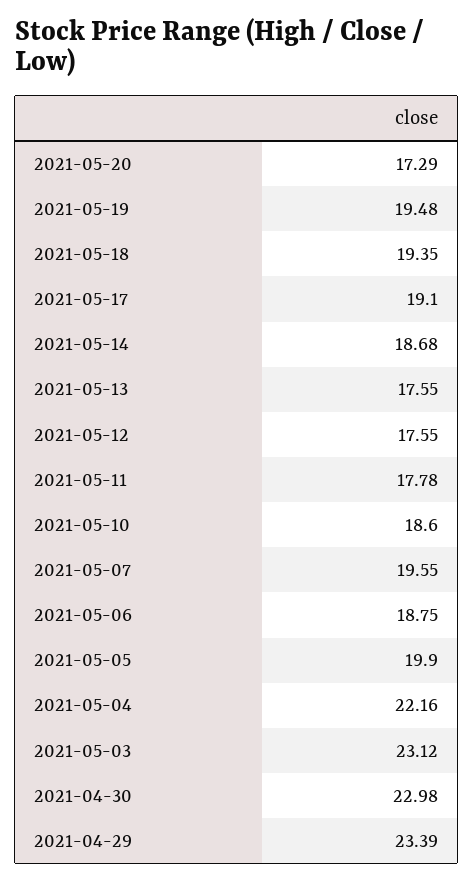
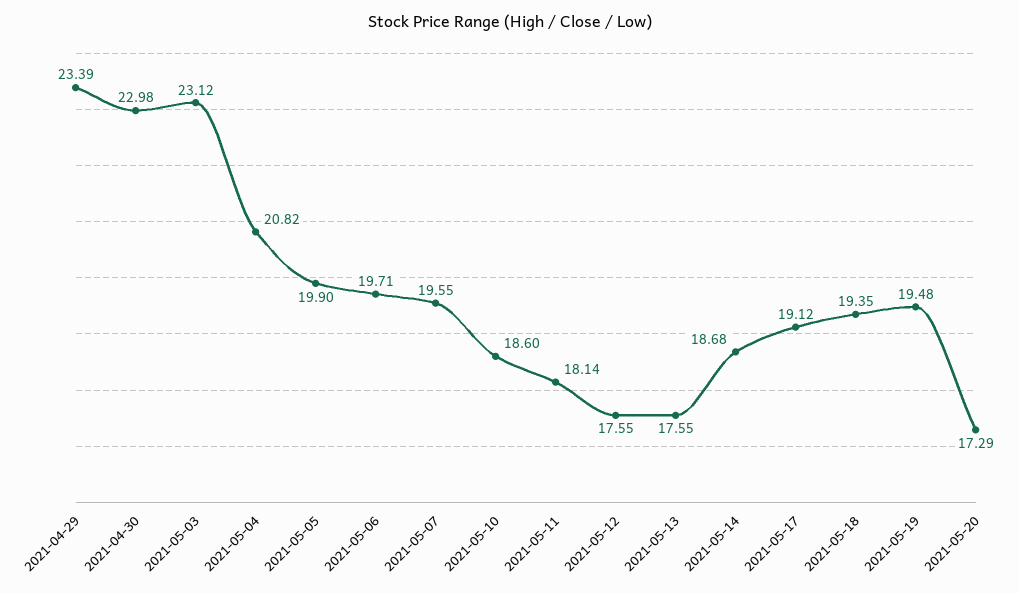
  {
    "2021-05-20": 17.29,
    "2021-05-19": 19.48,
    "2021-05-18": 19.35,
-   "2021-05-17": 19.1,
+   "2021-05-17": 19.12,
    "2021-05-14": 18.68,
    "2021-05-13": 17.55,
    "2021-05-12": 17.55,
-   "2021-05-11": 17.78,
+   "2021-05-11": 18.14,
    "2021-05-10": 18.6,
    "2021-05-07": 19.55,
-   "2021-05-06": 18.75,
+   "2021-05-06": 19.71,
    "2021-05-05": 19.9,
-   "2021-05-04": 22.16,
+   "2021-05-04": 20.82,
    "2021-05-03": 23.12,
    "2021-04-30": 22.98,
    "2021-04-29": 23.39
  }

